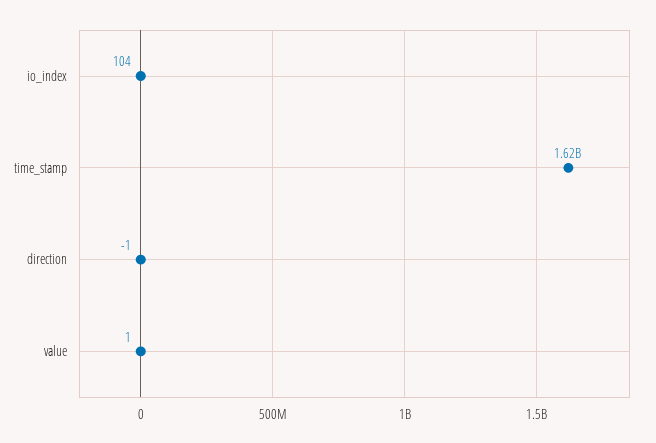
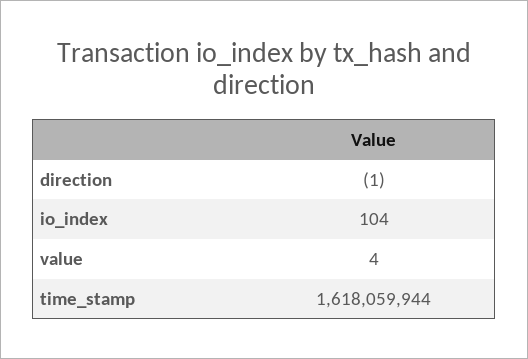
  {
    "io_index": 104,
    "time_stamp": 1618059944,
    "direction": -1,
-   "value": 1
+   "value": 4
  }

